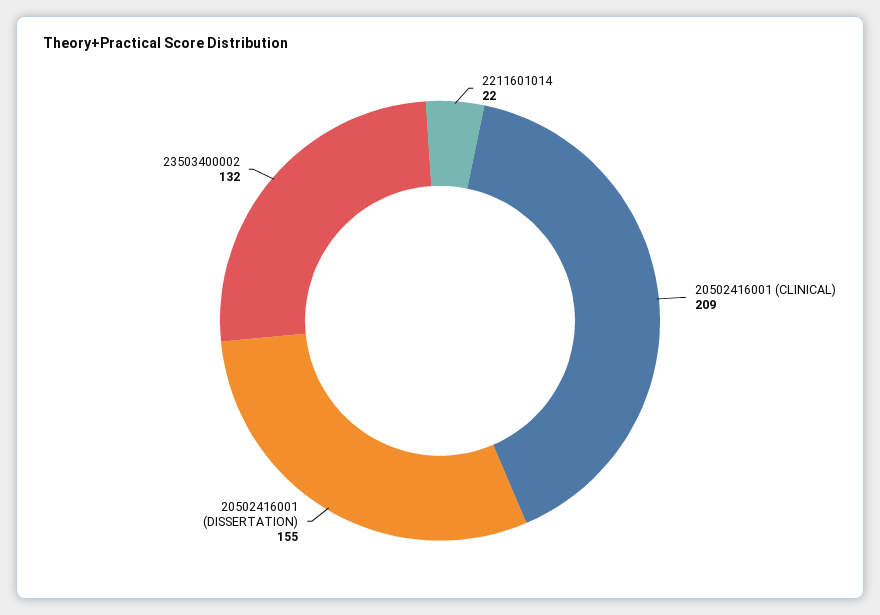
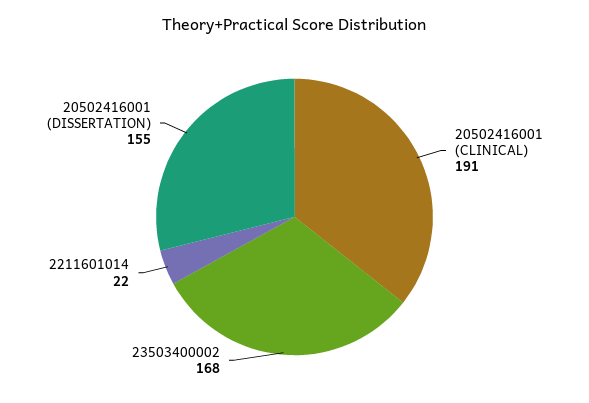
  {
    "2211601014": 22,
-   "20502416001 (CLINICAL)": 209,
+   "20502416001 (CLINICAL)": 191,
    "20502416001 (DISSERTATION)": 155,
-   "23503400002": 132
+   "23503400002": 168
  }

